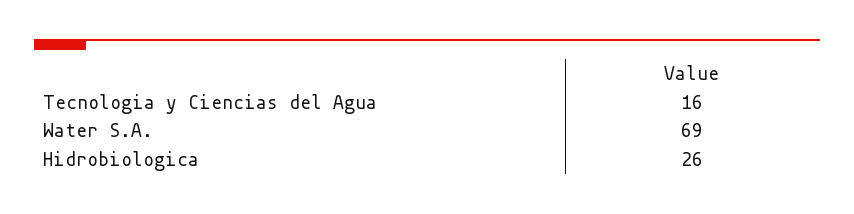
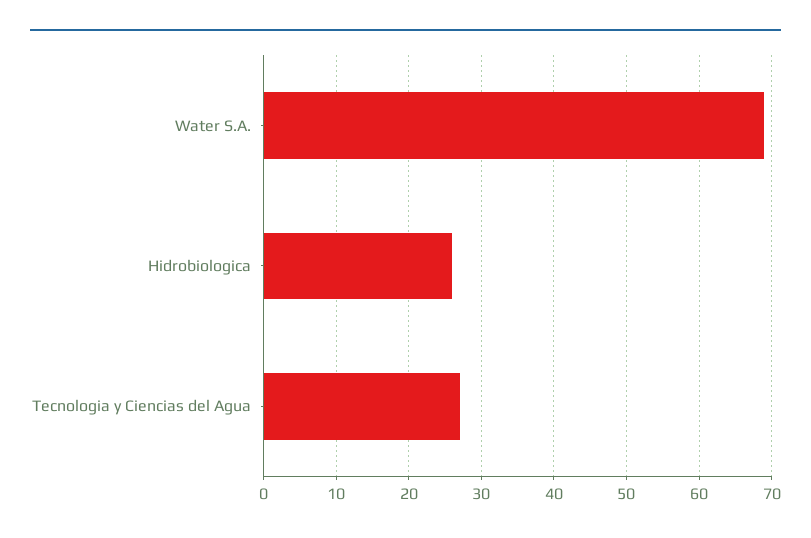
  {
-   "Tecnologia y Ciencias del Agua": 16,
+   "Tecnologia y Ciencias del Agua": 27,
    "Water S.A.": 69,
    "Hidrobiologica": 26
  }

